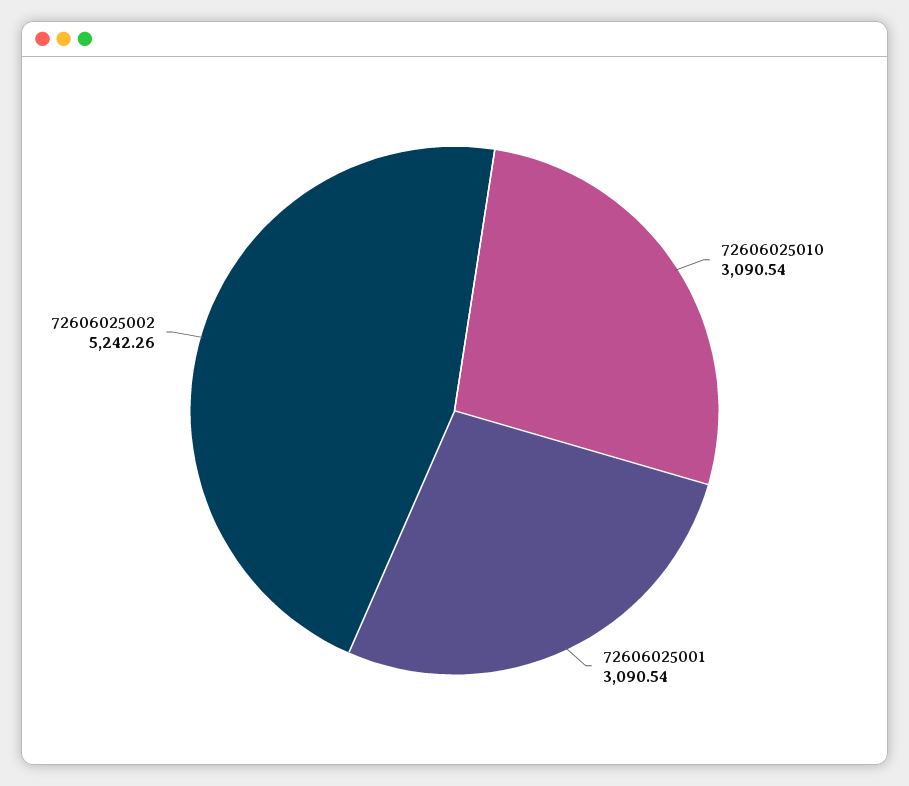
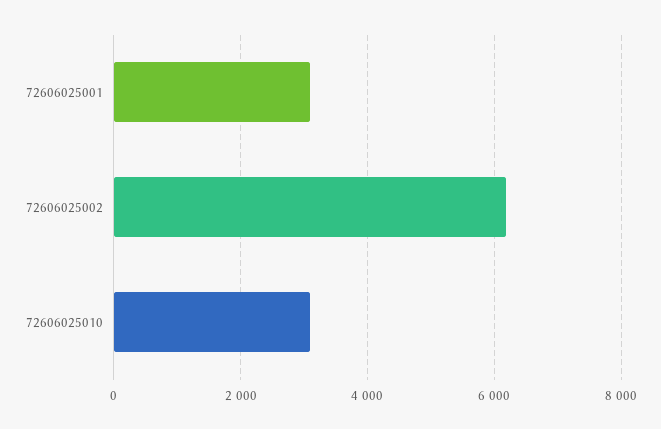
  {
    "72606025010": 3090.54,
    "72606025001": 3090.54,
-   "72606025002": 5242.26
+   "72606025002": 6200
  }

